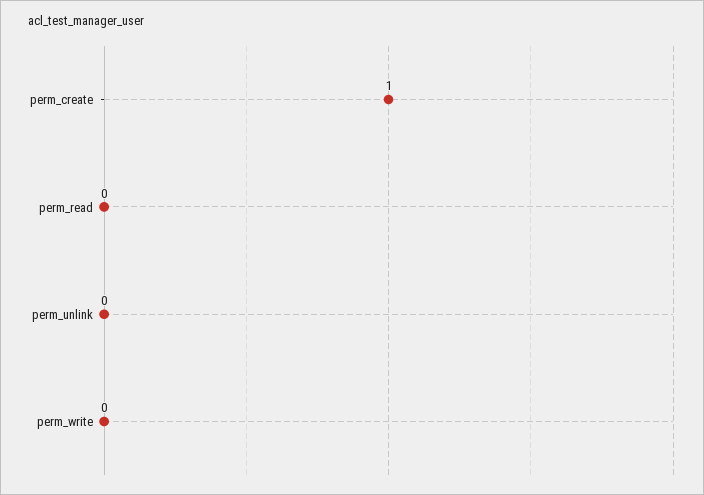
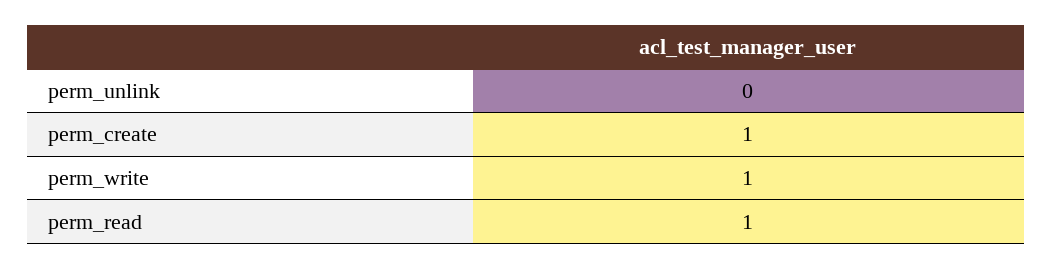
  {
    "perm_create": 1,
-   "perm_read": 0,
+   "perm_read": 1,
    "perm_unlink": 0,
-   "perm_write": 0
+   "perm_write": 1
  }

